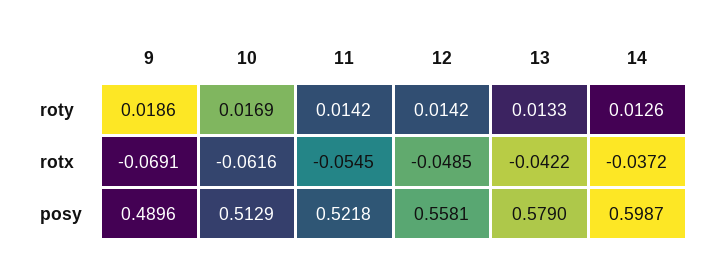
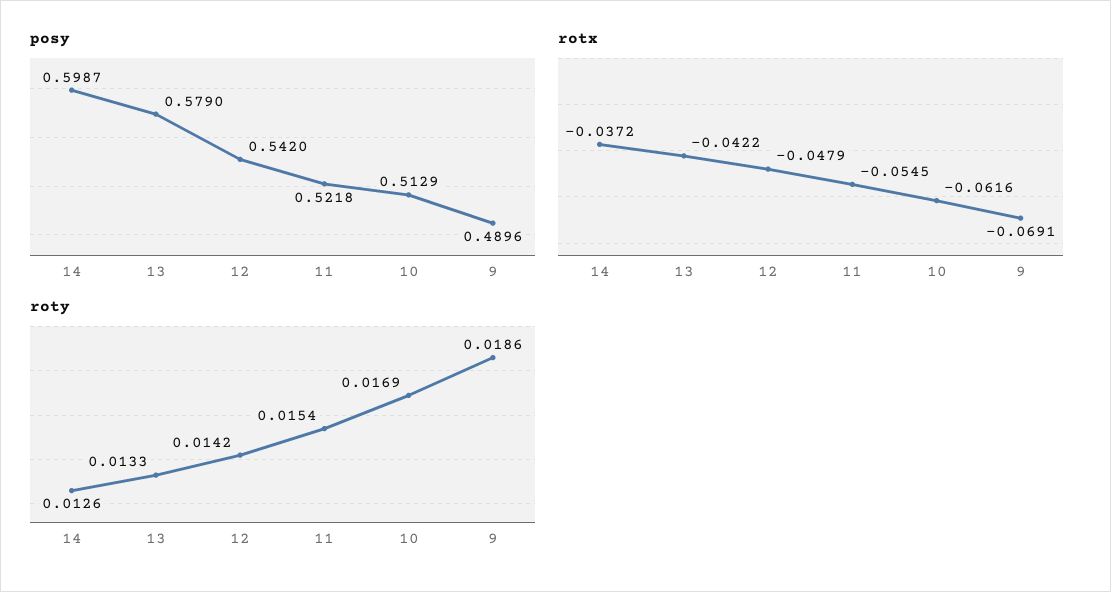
  {
    "roty": {
      "9": 0.0186,
      "10": 0.0169,
-     "11": 0.0142,
+     "11": 0.0154,
      "12": 0.0142,
      "13": 0.0133,
      "14": 0.0126
    },
    "rotx": {
      "9": -0.0691,
      "10": -0.0616,
      "11": -0.0545,
-     "12": -0.0485,
+     "12": -0.0479,
      "13": -0.0422,
      "14": -0.0372
    },
    "posy": {
      "9": 0.4896,
      "10": 0.5129,
      "11": 0.5218,
-     "12": 0.5581,
+     "12": 0.542,
      "13": 0.579,
      "14": 0.5987
    }
  }

